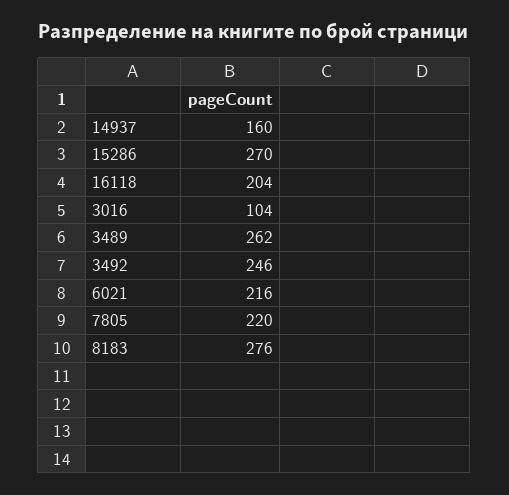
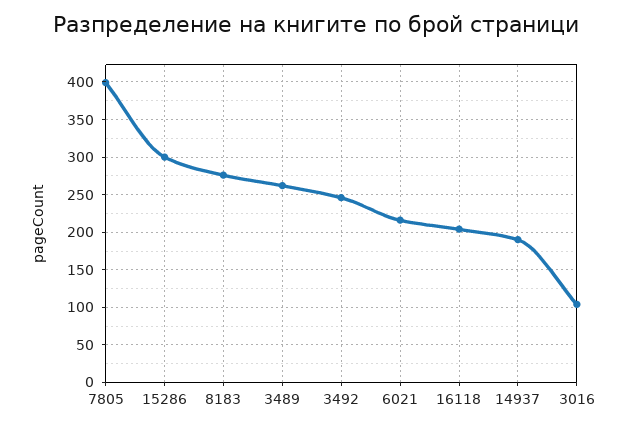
  {
-   "14937": 160,
+   "14937": 190,
-   "15286": 270,
+   "15286": 300,
    "16118": 204,
    "3016": 104,
    "3489": 262,
    "3492": 246,
    "6021": 216,
-   "7805": 220,
+   "7805": 400,
    "8183": 276
  }

